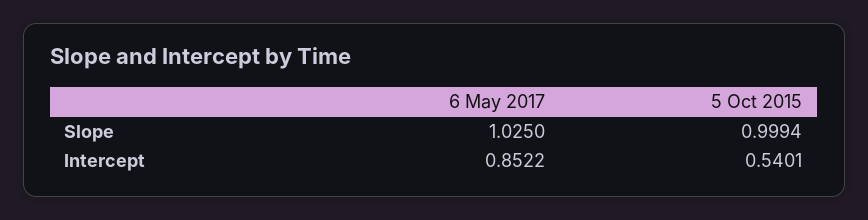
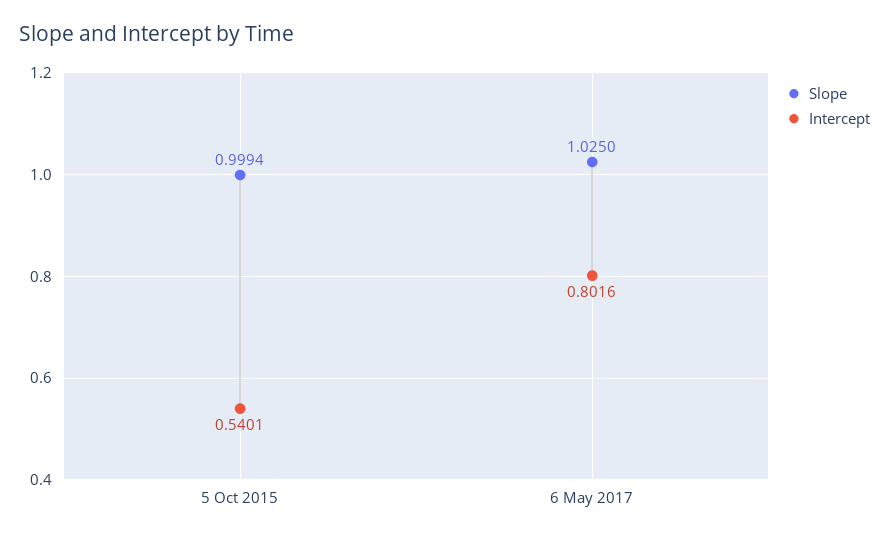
  {
    "Slope": {
      "6 May 2017": 1.025,
      "5 Oct 2015": 0.9994
    },
    "Intercept": {
-     "6 May 2017": 0.8522,
+     "6 May 2017": 0.8016,
      "5 Oct 2015": 0.5401
    }
  }

